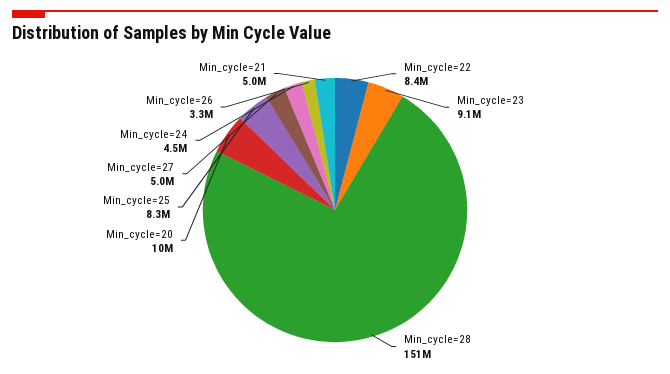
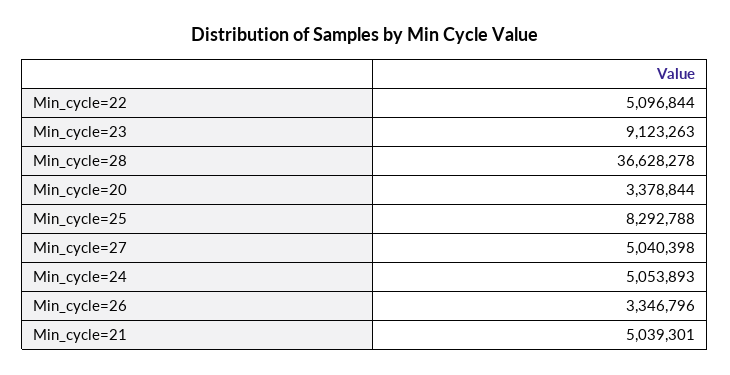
  {
-   "Min_cycle=22": 8400000,
+   "Min_cycle=22": 5096844,
    "Min_cycle=23": 9123263,
-   "Min_cycle=28": 151000000,
+   "Min_cycle=28": 36628278,
-   "Min_cycle=20": 10000000,
+   "Min_cycle=20": 3378844,
    "Min_cycle=25": 8292788,
    "Min_cycle=27": 5040398,
-   "Min_cycle=24": 4500000,
+   "Min_cycle=24": 5053893,
    "Min_cycle=26": 3346796,
    "Min_cycle=21": 5039301
  }

